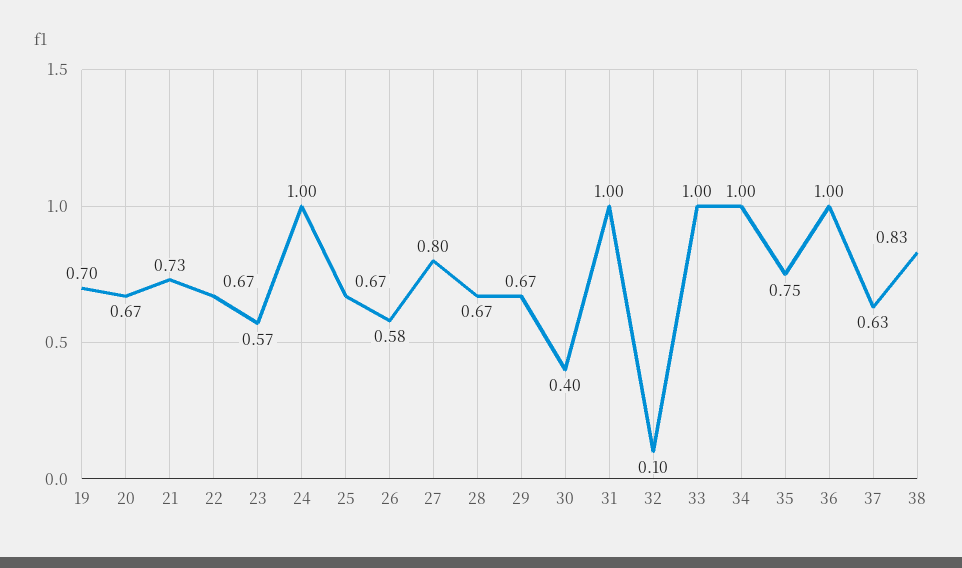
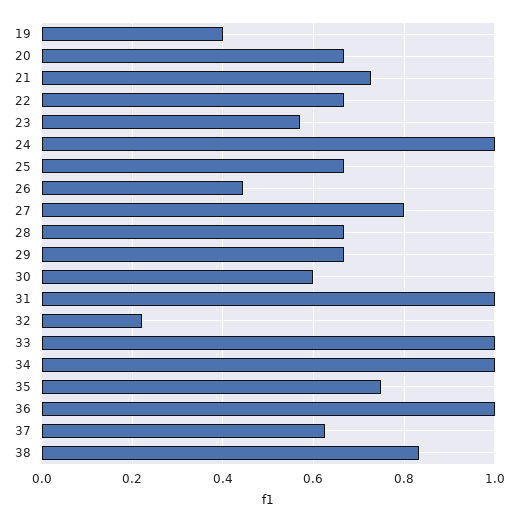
  {
-   "19": 0.7,
+   "19": 0.4,
    "20": 0.67,
    "21": 0.73,
    "22": 0.67,
    "23": 0.57,
    "24": 1,
    "25": 0.67,
-   "26": 0.58,
+   "26": 0.44,
    "27": 0.8,
    "28": 0.67,
    "29": 0.67,
-   "30": 0.4,
+   "30": 0.6,
    "31": 1,
-   "32": 0.1,
+   "32": 0.22,
    "33": 1,
    "34": 1,
    "35": 0.75,
    "36": 1,
    "37": 0.63,
    "38": 0.83
  }

